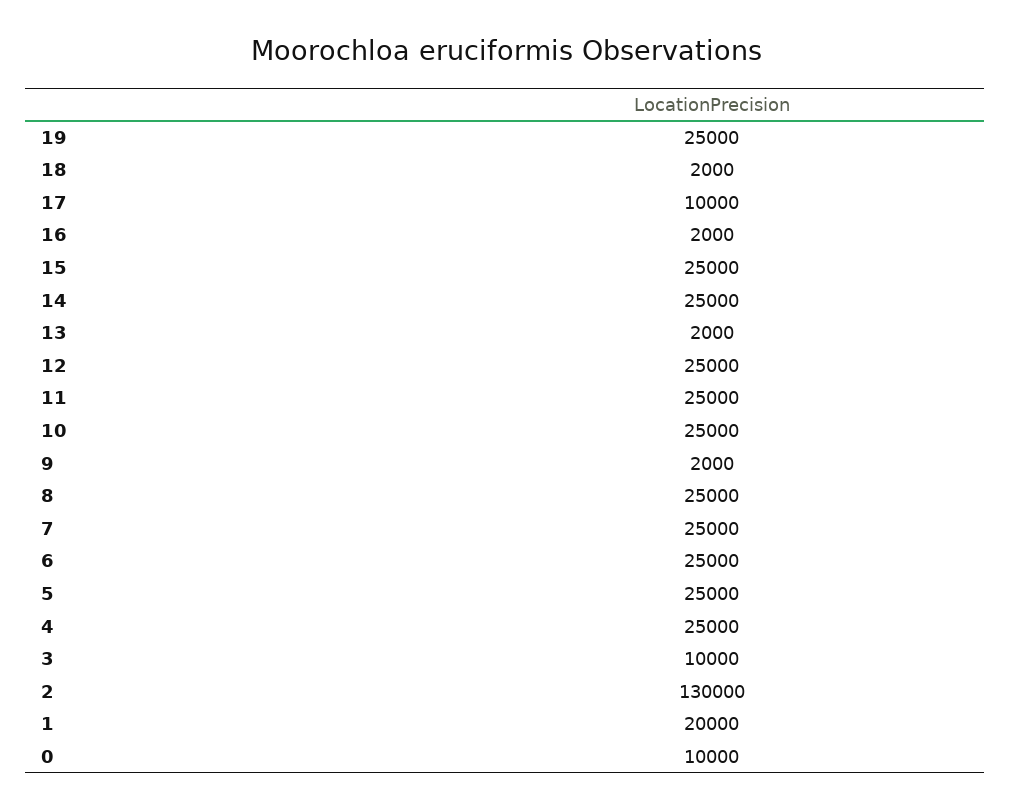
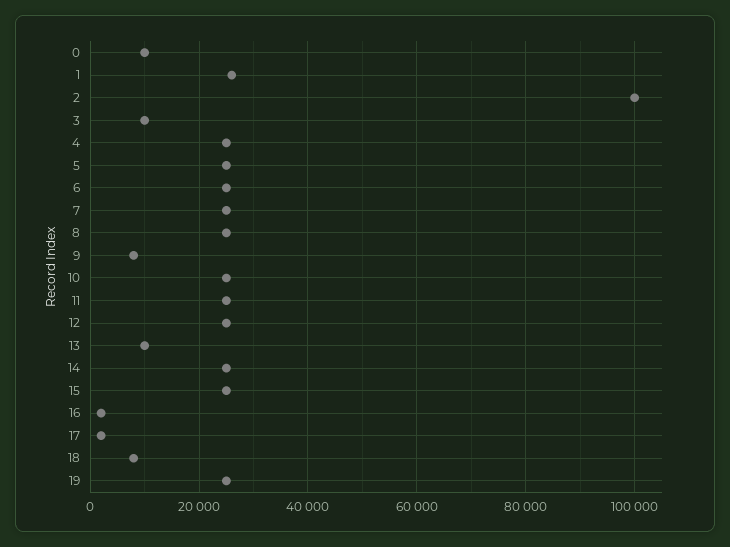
  {
    "19": 25000,
-   "18": 2000,
+   "18": 8000,
-   "17": 10000,
+   "17": 2000,
    "16": 2000,
    "15": 25000,
    "14": 25000,
-   "13": 2000,
+   "13": 10000,
    "12": 25000,
    "11": 25000,
    "10": 25000,
-   "9": 2000,
+   "9": 8000,
    "8": 25000,
    "7": 25000,
    "6": 25000,
    "5": 25000,
    "4": 25000,
    "3": 10000,
-   "2": 130000,
+   "2": 100000,
-   "1": 20000,
+   "1": 26000,
    "0": 10000
  }

